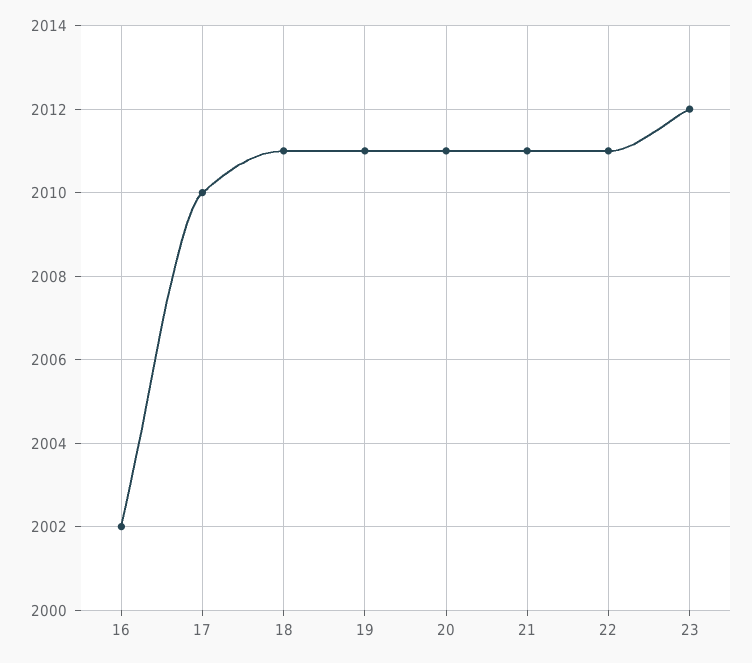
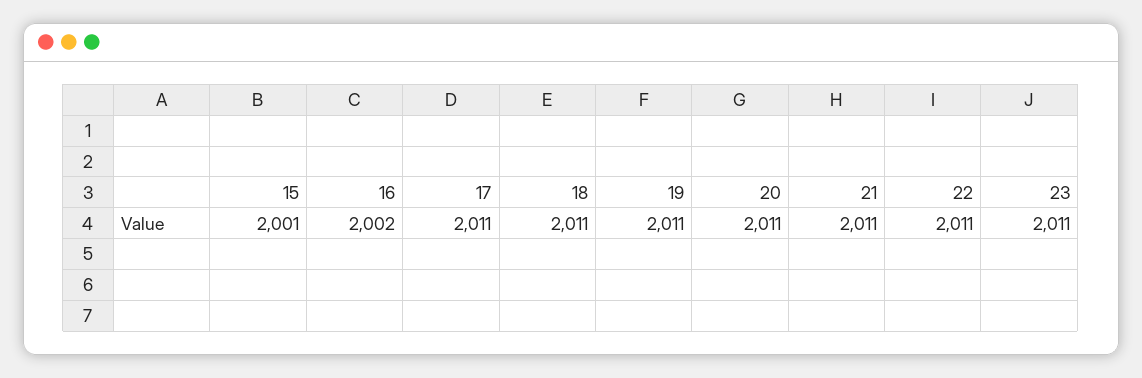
  {
    "16": 2002,
-   "17": 2010,
+   "17": 2011,
    "18": 2011,
    "19": 2011,
    "20": 2011,
    "21": 2011,
    "22": 2011,
-   "23": 2012
+   "23": 2011,
+   "15": 2001
  }

